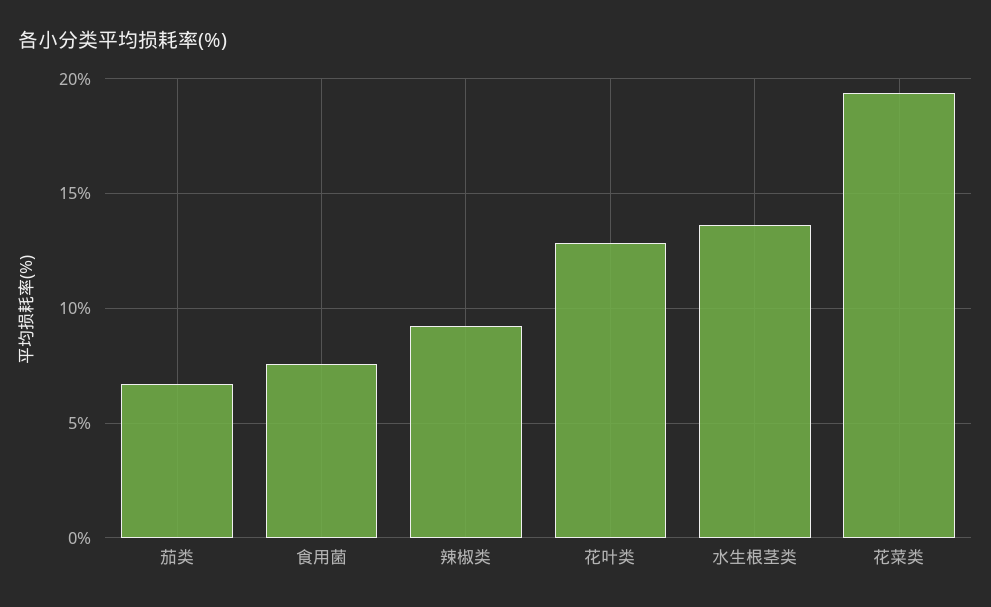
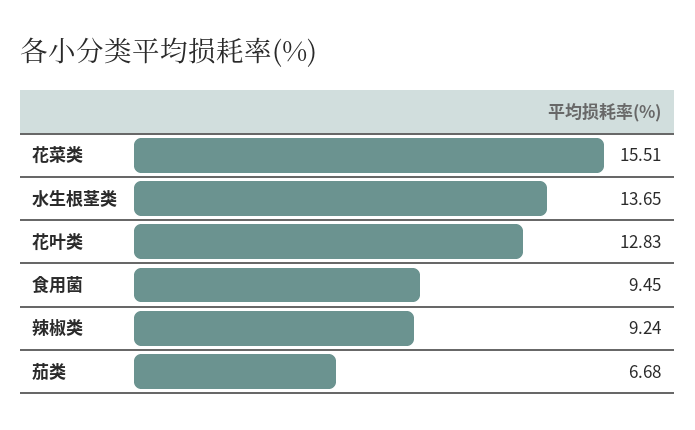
  {
    "茄类": 6.68,
-   "食用菌": 7.5,
+   "食用菌": 9.45,
    "辣椒类": 9.24,
    "花叶类": 12.83,
    "水生根茎类": 13.65,
-   "花菜类": 19.5
+   "花菜类": 15.51
  }

